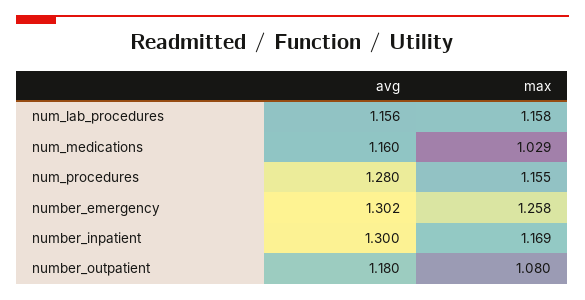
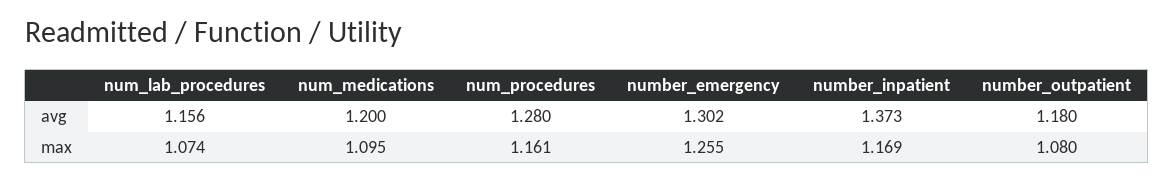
  {
    "avg": {
      "num_lab_procedures": 1.156,
-     "num_medications": 1.16,
+     "num_medications": 1.2,
      "num_procedures": 1.28,
      "number_emergency": 1.302,
-     "number_inpatient": 1.3,
+     "number_inpatient": 1.373,
      "number_outpatient": 1.18
    },
    "max": {
-     "num_lab_procedures": 1.158,
+     "num_lab_procedures": 1.074,
-     "num_medications": 1.029,
+     "num_medications": 1.095,
-     "num_procedures": 1.155,
+     "num_procedures": 1.161,
-     "number_emergency": 1.258,
+     "number_emergency": 1.255,
      "number_inpatient": 1.169,
      "number_outpatient": 1.08
    }
  }

